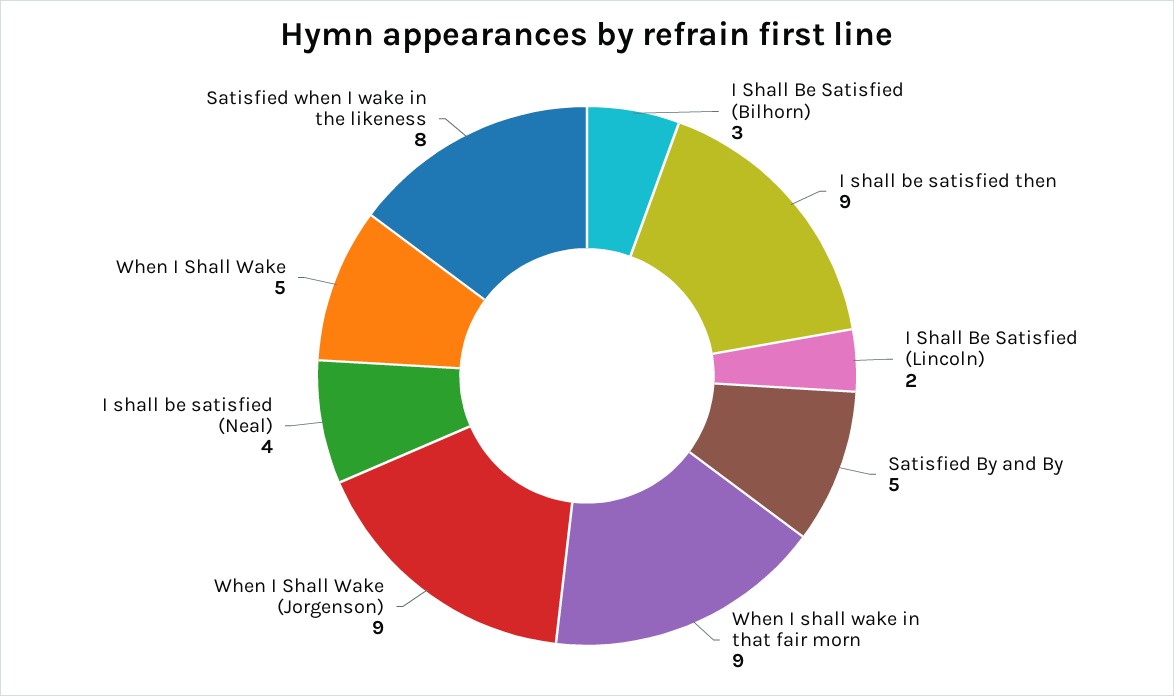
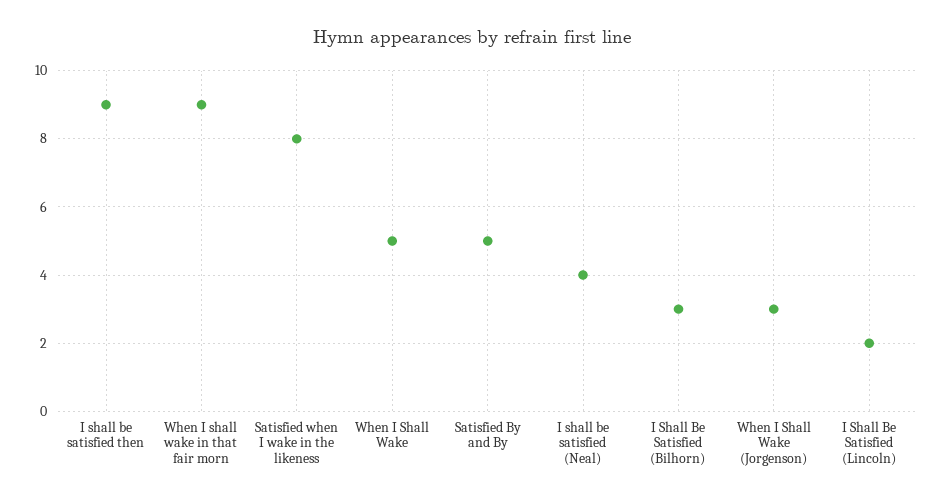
  {
    "I Shall Be Satisfied (Bilhorn)": 3,
    "I shall be satisfied then": 9,
    "I Shall Be Satisfied (Lincoln)": 2,
    "Satisfied By and By": 5,
    "When I shall wake in that fair morn": 9,
-   "When I Shall Wake (Jorgenson)": 9,
+   "When I Shall Wake (Jorgenson)": 3,
    "I shall be satisfied (Neal)": 4,
    "When I Shall Wake": 5,
    "Satisfied when I wake in the likeness": 8
  }

